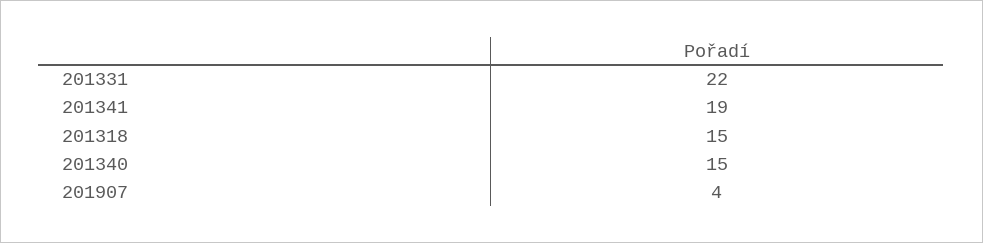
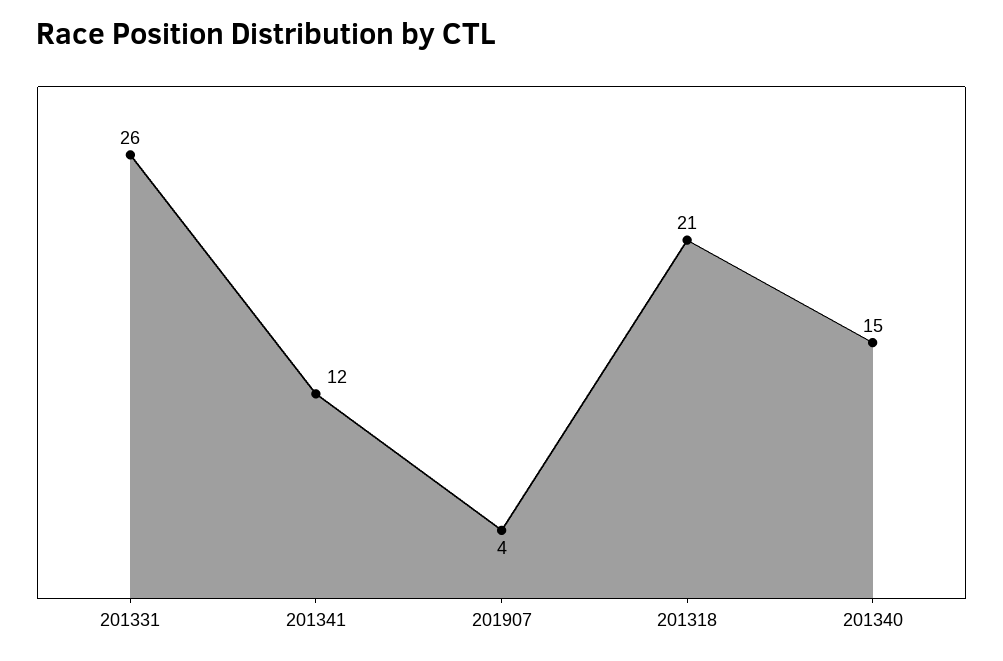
  {
-   "201331": 22,
+   "201331": 26,
-   "201341": 19,
+   "201341": 12,
-   "201318": 15,
+   "201318": 21,
    "201340": 15,
    "201907": 4
  }

